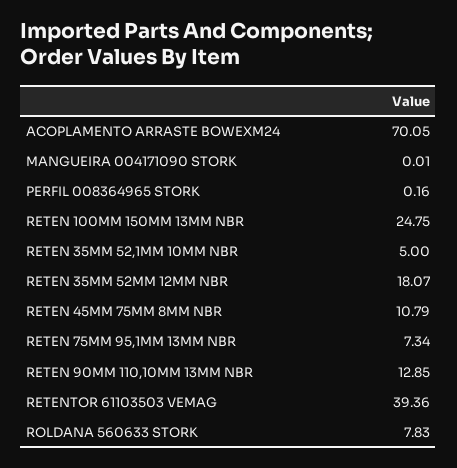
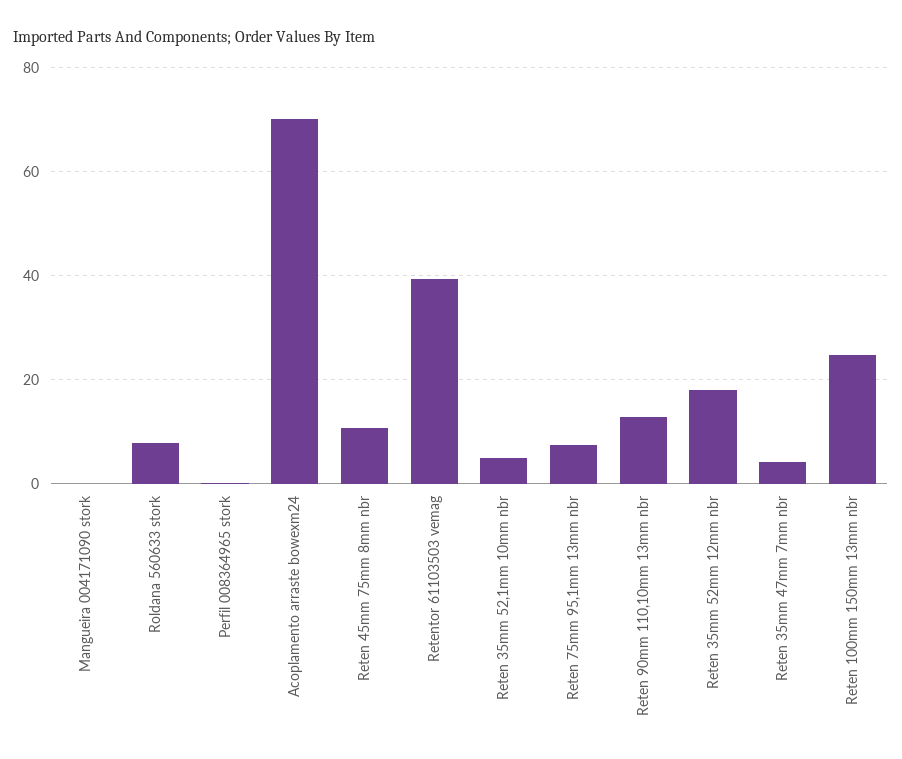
  {
    "ACOPLAMENTO ARRASTE BOWEXM24": 70.05,
    "MANGUEIRA 004171090 STORK": 0.01,
    "PERFIL 008364965 STORK": 0.16,
    "RETEN 100MM 150MM 13MM NBR": 24.75,
    "RETEN 35MM 52,1MM 10MM NBR": 5,
    "RETEN 35MM 52MM 12MM NBR": 18.07,
    "RETEN 45MM 75MM 8MM NBR": 10.79,
    "RETEN 75MM 95,1MM 13MM NBR": 7.34,
    "RETEN 90MM 110,10MM 13MM NBR": 12.85,
    "RETENTOR 61103503 VEMAG": 39.36,
-   "ROLDANA 560633 STORK": 7.83
+   "ROLDANA 560633 STORK": 7.83,
+   "Reten 35mm 47mm 7mm nbr": 4
  }

